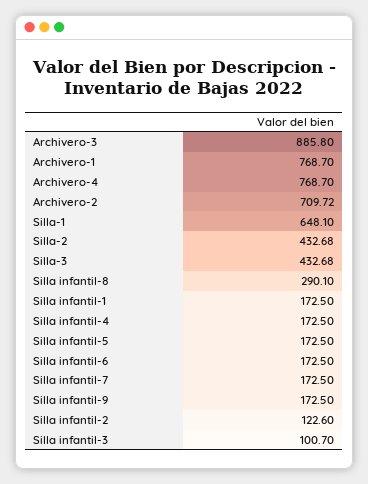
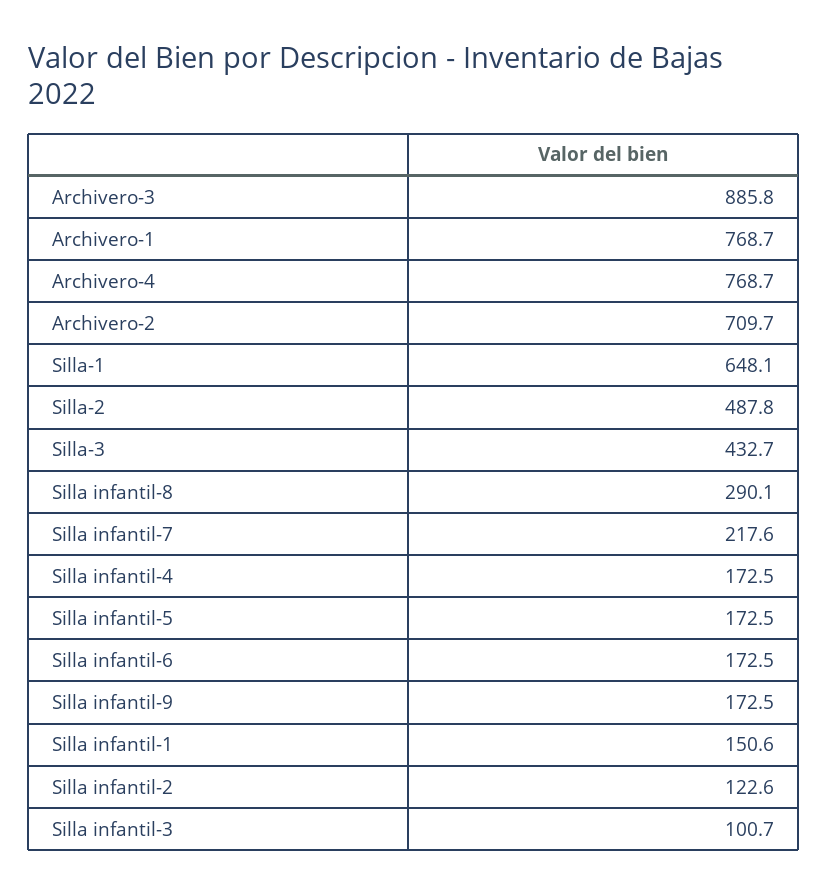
  {
    "Archivero-3": 885.8,
    "Archivero-1": 768.7,
    "Archivero-4": 768.7,
    "Archivero-2": 709.72,
    "Silla-1": 648.1,
-   "Silla-2": 432.68,
+   "Silla-2": 487.8,
    "Silla-3": 432.68,
    "Silla infantil-8": 290.1,
-   "Silla infantil-1": 172.5,
+   "Silla infantil-1": 150.6,
    "Silla infantil-4": 172.5,
    "Silla infantil-5": 172.5,
    "Silla infantil-6": 172.5,
-   "Silla infantil-7": 172.5,
+   "Silla infantil-7": 217.6,
    "Silla infantil-9": 172.5,
    "Silla infantil-2": 122.6,
    "Silla infantil-3": 100.7
  }

